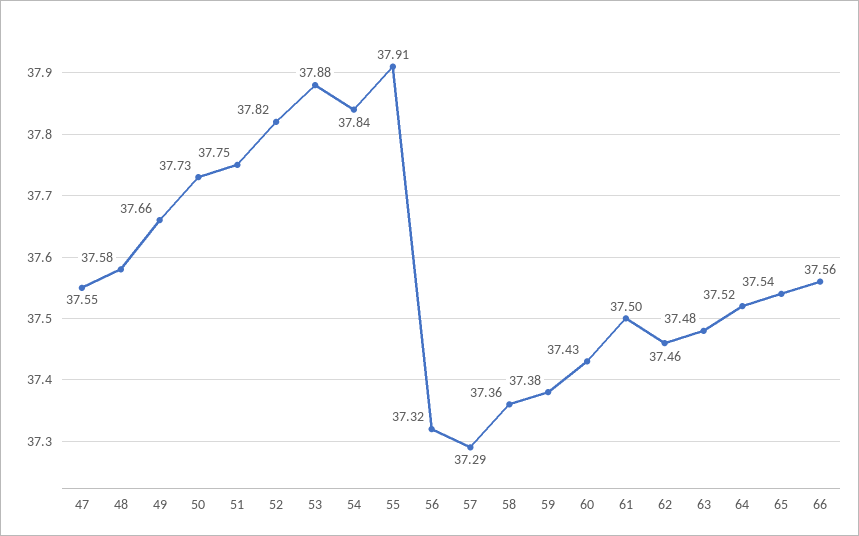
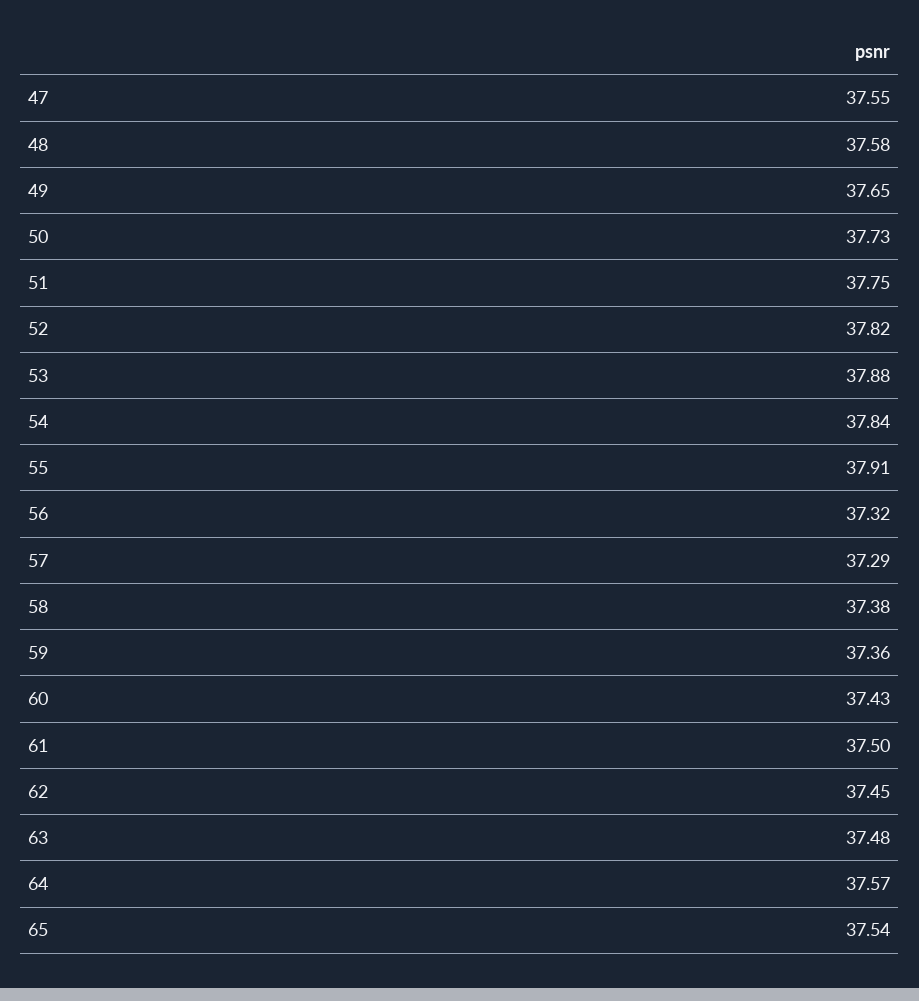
  {
    "47": 37.55,
    "48": 37.58,
-   "49": 37.66,
+   "49": 37.65,
    "50": 37.73,
    "51": 37.75,
    "52": 37.82,
    "53": 37.88,
    "54": 37.84,
    "55": 37.91,
    "56": 37.32,
    "57": 37.29,
-   "58": 37.36,
+   "58": 37.38,
-   "59": 37.38,
+   "59": 37.36,
    "60": 37.43,
    "61": 37.5,
-   "62": 37.46,
+   "62": 37.45,
    "63": 37.48,
-   "64": 37.52,
+   "64": 37.57,
-   "65": 37.54,
+   "65": 37.54
-   "66": 37.56
  }

